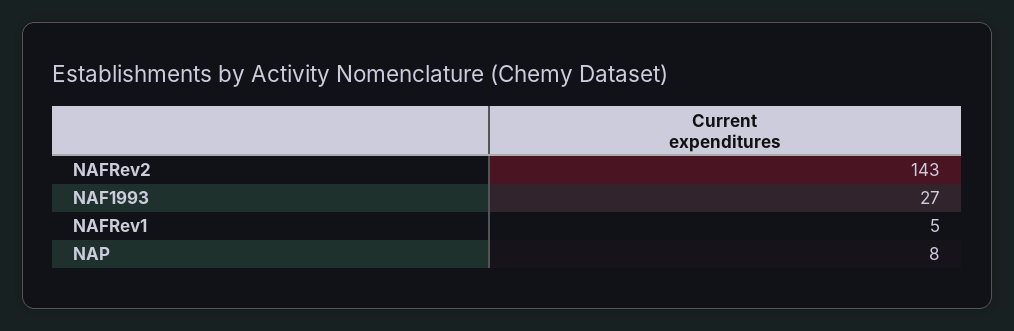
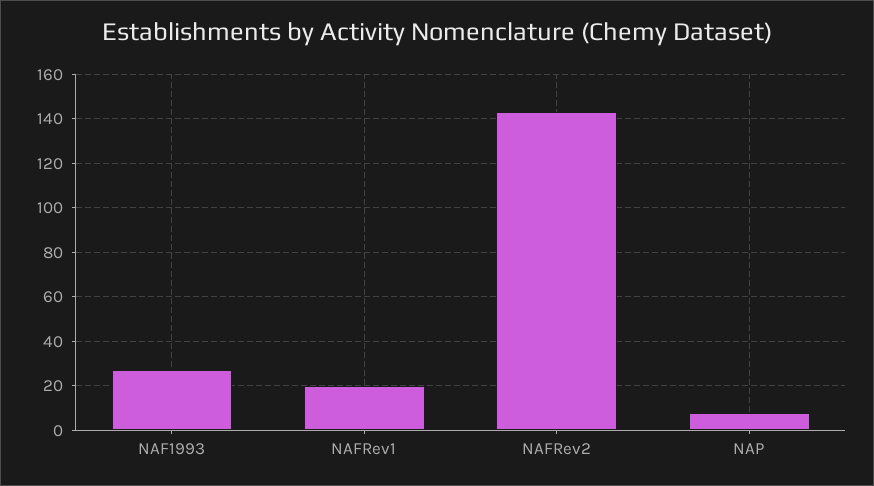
  {
    "NAFRev2": 143,
    "NAF1993": 27,
-   "NAFRev1": 5,
+   "NAFRev1": 20,
    "NAP": 8
  }

